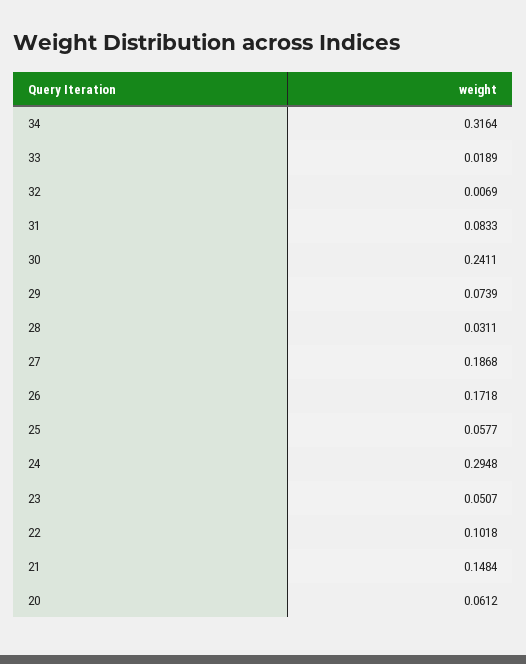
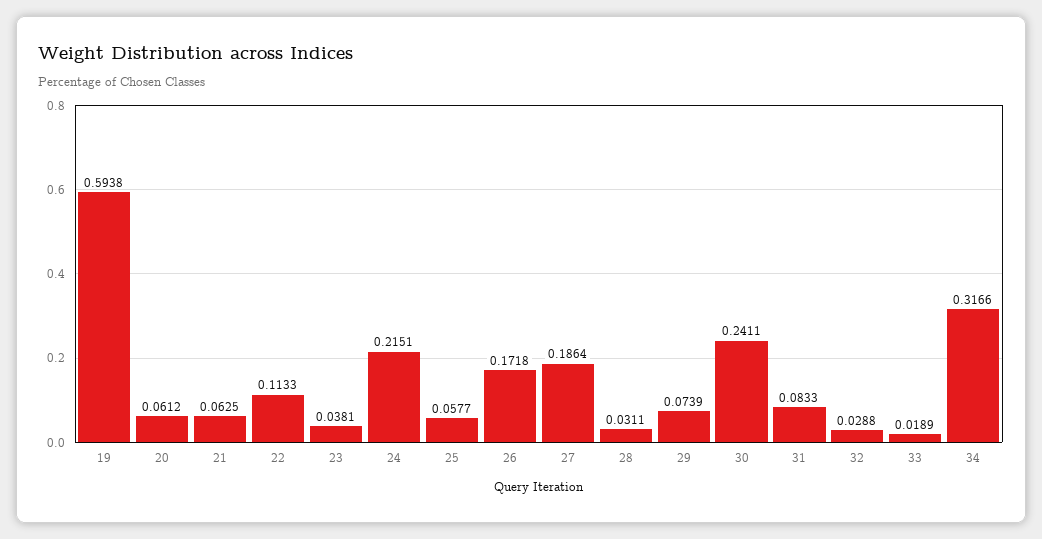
  {
-   "34": 0.3164,
+   "34": 0.3166,
    "33": 0.0189,
-   "32": 0.0069,
+   "32": 0.0288,
    "31": 0.0833,
    "30": 0.2411,
    "29": 0.0739,
    "28": 0.0311,
-   "27": 0.1868,
+   "27": 0.1864,
    "26": 0.1718,
    "25": 0.0577,
-   "24": 0.2948,
+   "24": 0.2151,
-   "23": 0.0507,
+   "23": 0.0381,
-   "22": 0.1018,
+   "22": 0.1133,
-   "21": 0.1484,
+   "21": 0.0625,
-   "20": 0.0612
+   "20": 0.0612,
+   "19": 0.5938
  }

